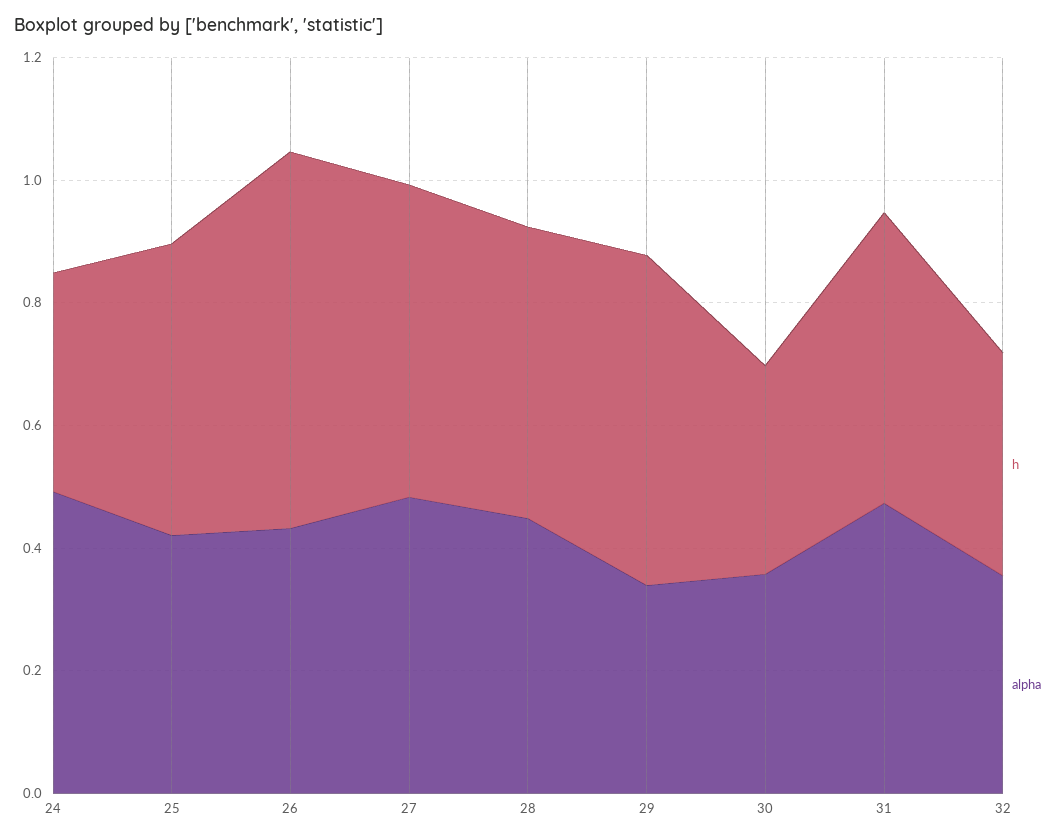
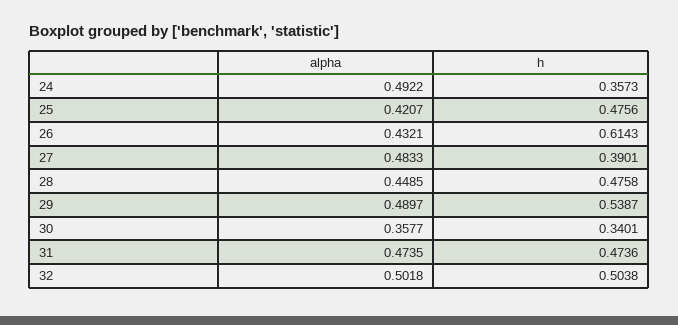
  {
    "h": {
      "24": 0.3573,
      "25": 0.4756,
      "26": 0.6143,
-     "27": 0.5,
+     "27": 0.3901,
      "28": 0.4758,
      "29": 0.5387,
      "30": 0.3401,
      "31": 0.4736,
-     "32": 0.35
+     "32": 0.5038
    },
    "alpha": {
      "24": 0.4922,
      "25": 0.4207,
      "26": 0.4321,
      "27": 0.4833,
      "28": 0.4485,
-     "29": 0.35,
+     "29": 0.4897,
      "30": 0.3577,
      "31": 0.4735,
-     "32": 0.35
+     "32": 0.5018
    }
  }

